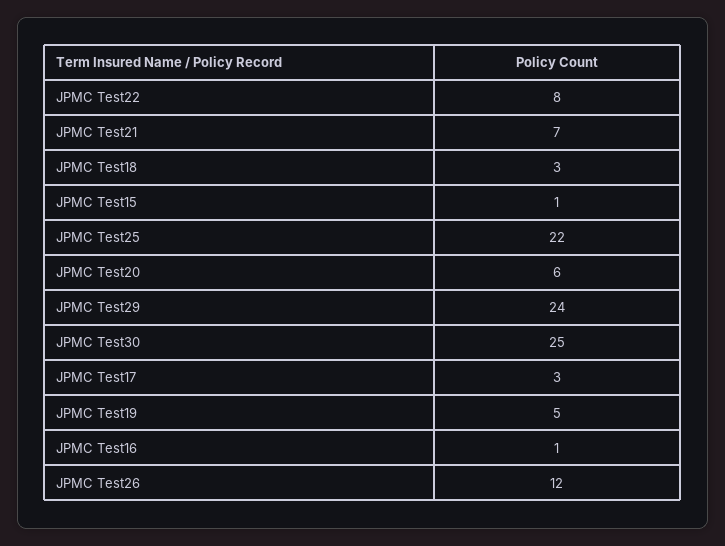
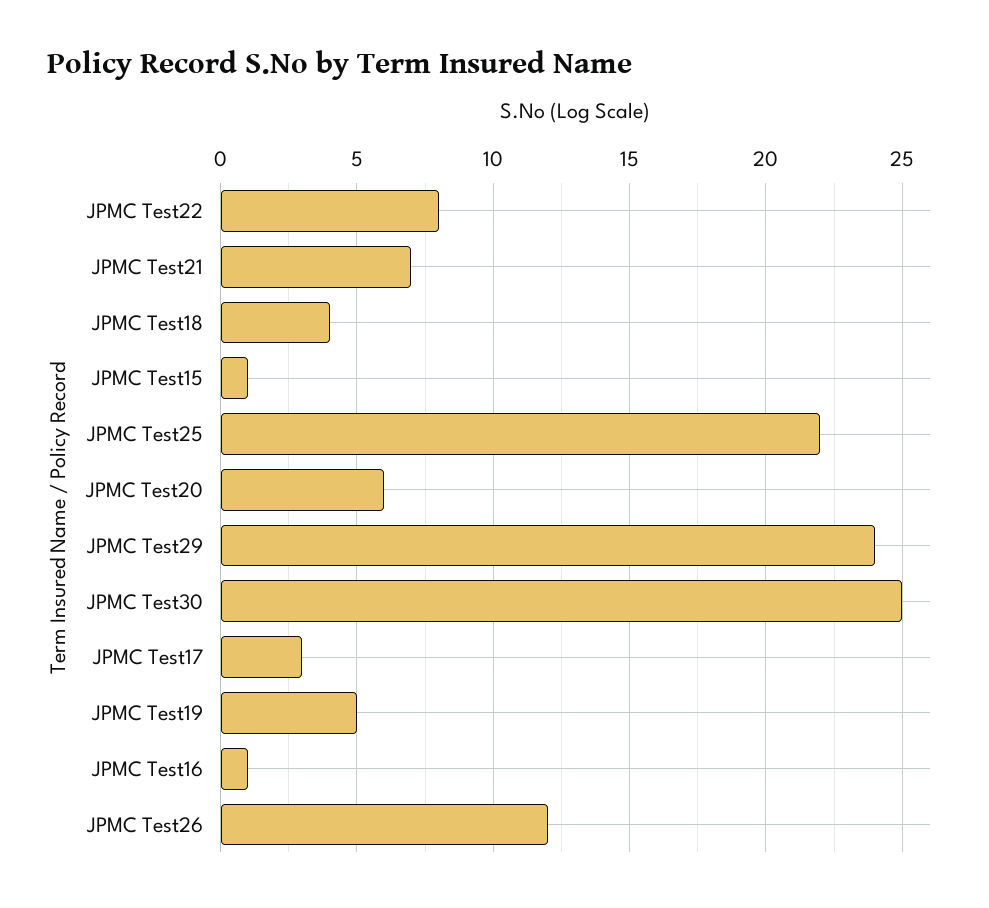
  {
    "JPMC Test22": 8,
    "JPMC Test21": 7,
-   "JPMC Test18": 3,
+   "JPMC Test18": 4,
    "JPMC Test15": 1,
    "JPMC Test25": 22,
    "JPMC Test20": 6,
    "JPMC Test29": 24,
    "JPMC Test30": 25,
    "JPMC Test17": 3,
    "JPMC Test19": 5,
    "JPMC Test16": 1,
    "JPMC Test26": 12
  }

